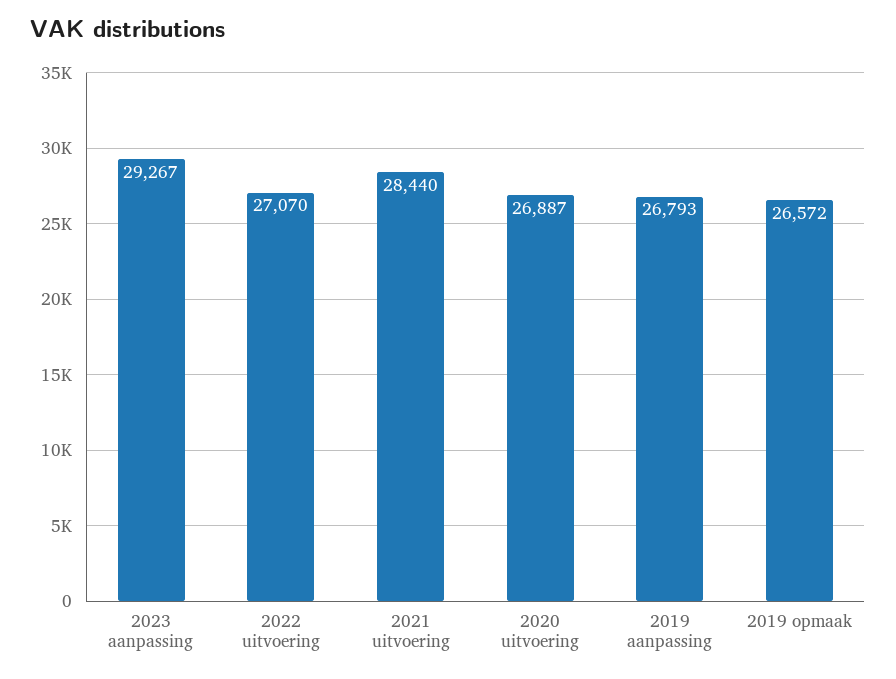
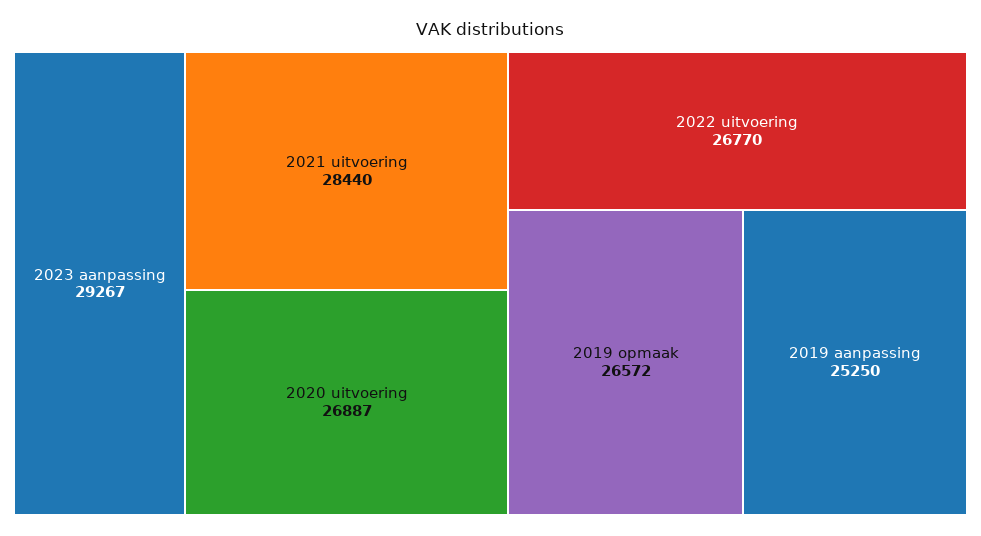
  {
    "2023 aanpassing": 29267,
-   "2022 uitvoering": 27070,
+   "2022 uitvoering": 26770,
    "2021 uitvoering": 28440,
    "2020 uitvoering": 26887,
-   "2019 aanpassing": 26793,
+   "2019 aanpassing": 25250,
    "2019 opmaak": 26572
  }

